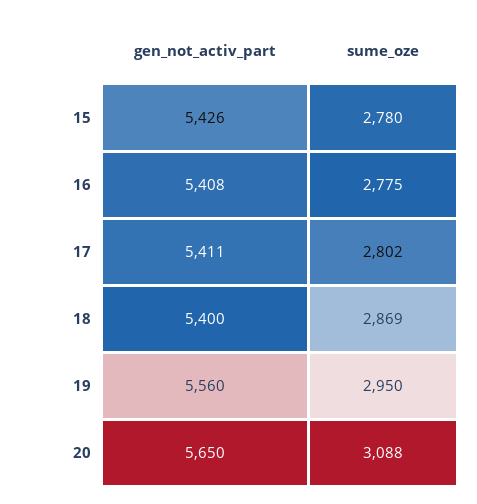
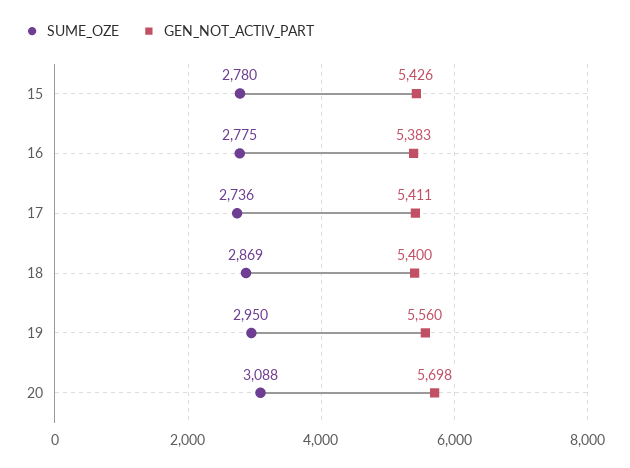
  {
    "gen_not_activ_part": {
      "15": 5426,
-     "16": 5408,
+     "16": 5383,
      "17": 5411,
      "18": 5400,
      "19": 5560,
-     "20": 5650
+     "20": 5698
    },
    "sume_oze": {
      "15": 2780,
      "16": 2775,
-     "17": 2802,
+     "17": 2736,
      "18": 2869,
      "19": 2950,
      "20": 3088
    }
  }

